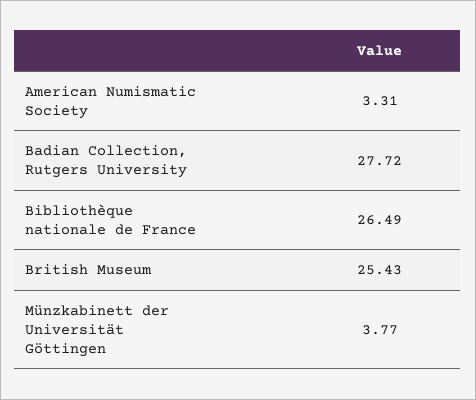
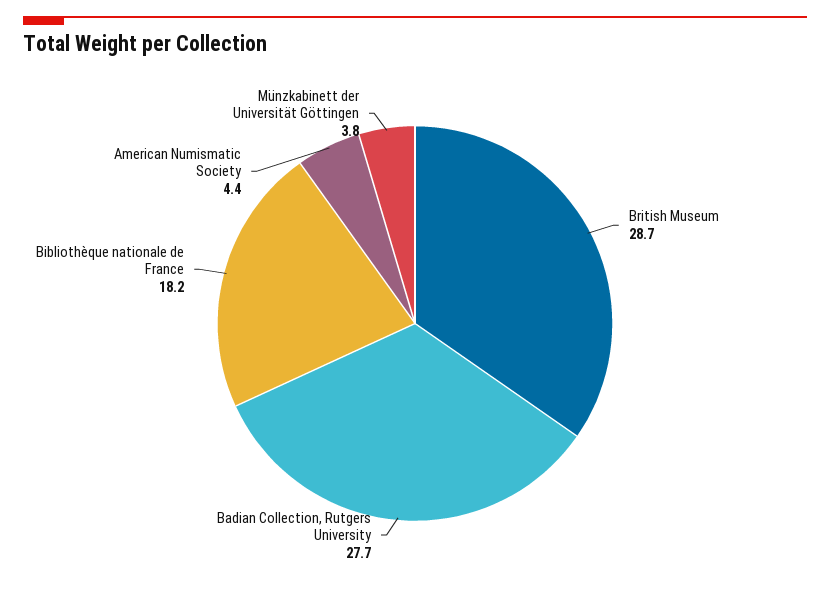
  {
-   "American Numismatic Society": 3.31,
+   "American Numismatic Society": 4.4,
    "Badian Collection, Rutgers University": 27.72,
-   "Bibliothèque nationale de France": 26.49,
+   "Bibliothèque nationale de France": 18.2,
-   "British Museum": 25.43,
+   "British Museum": 28.7,
    "Münzkabinett der Universität Göttingen": 3.77
  }

